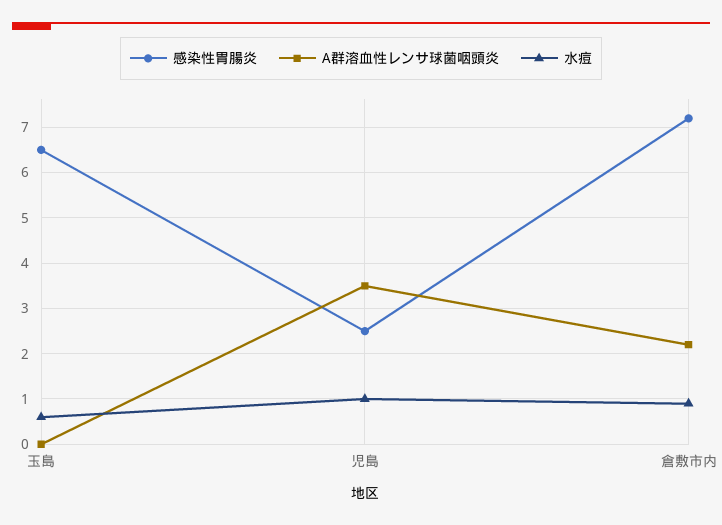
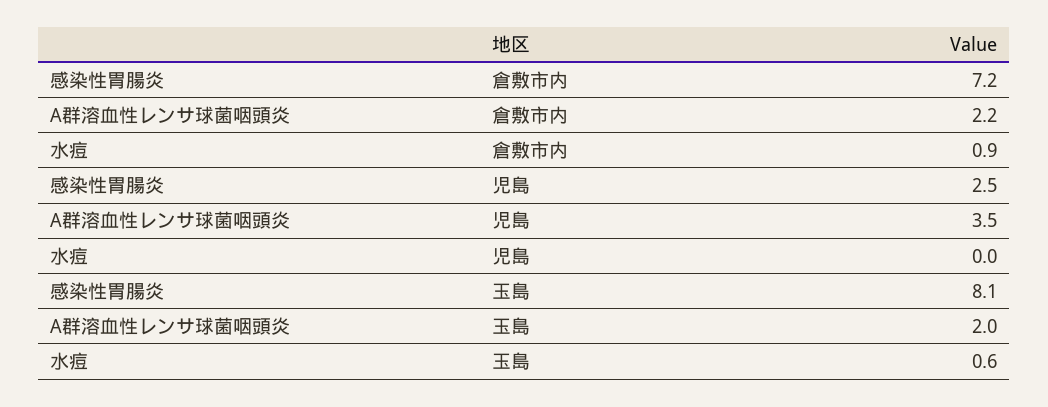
  {
    "感染性胃腸炎": {
-     "玉島": 6.5,
+     "玉島": 8.1,
      "児島": 2.5,
      "倉敷市内": 7.2
    },
    "A群溶血性レンサ球菌咽頭炎": {
-     "玉島": 0,
+     "玉島": 2,
      "児島": 3.5,
      "倉敷市内": 2.2
    },
    "水痘": {
      "玉島": 0.6,
-     "児島": 1,
+     "児島": 0,
      "倉敷市内": 0.9
    }
  }

